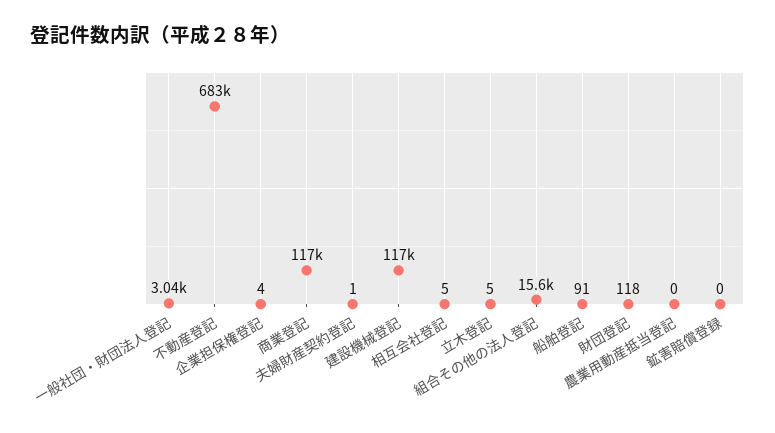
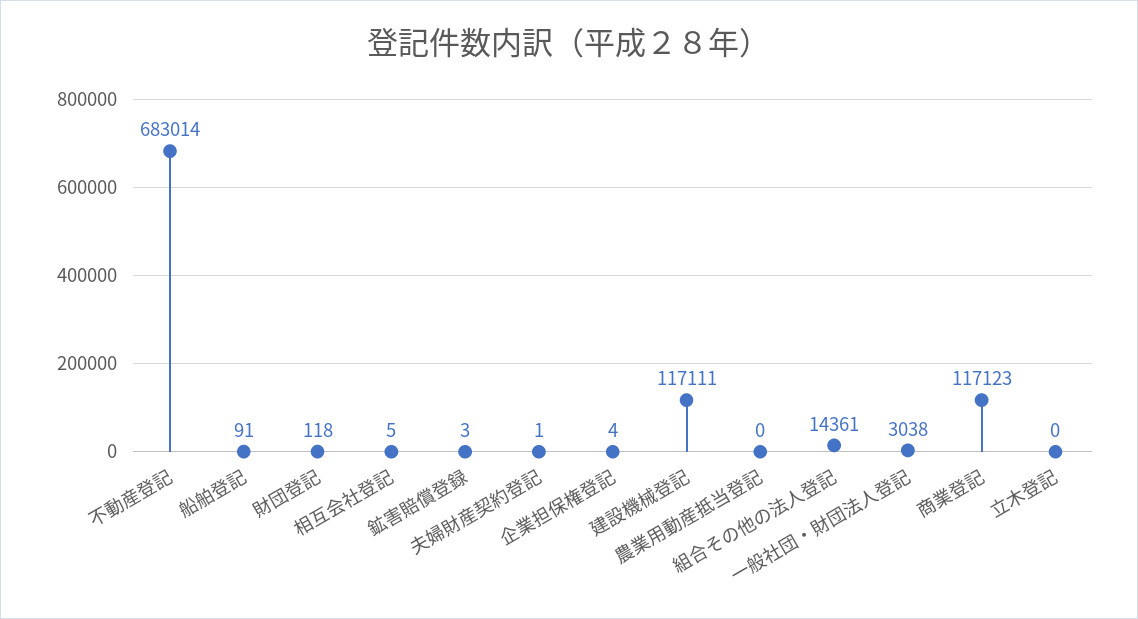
  {
    "一般社団・財団法人登記": 3038,
    "不動産登記": 683014,
    "企業担保権登記": 4,
    "商業登記": 117123,
    "夫婦財産契約登記": 1,
    "建設機械登記": 117111,
    "相互会社登記": 5,
-   "立木登記": 5,
+   "立木登記": 0,
-   "組合その他の法人登記": 15600,
+   "組合その他の法人登記": 14361,
    "船舶登記": 91,
    "財団登記": 118,
    "農業用動産抵当登記": 0,
-   "鉱害賠償登録": 0
+   "鉱害賠償登録": 3
  }

